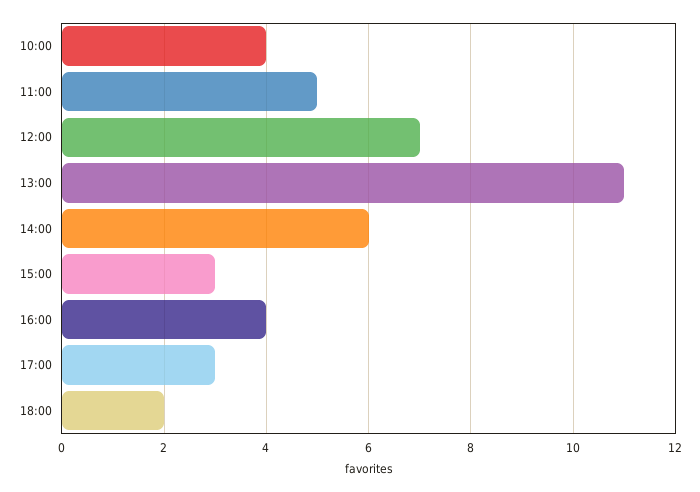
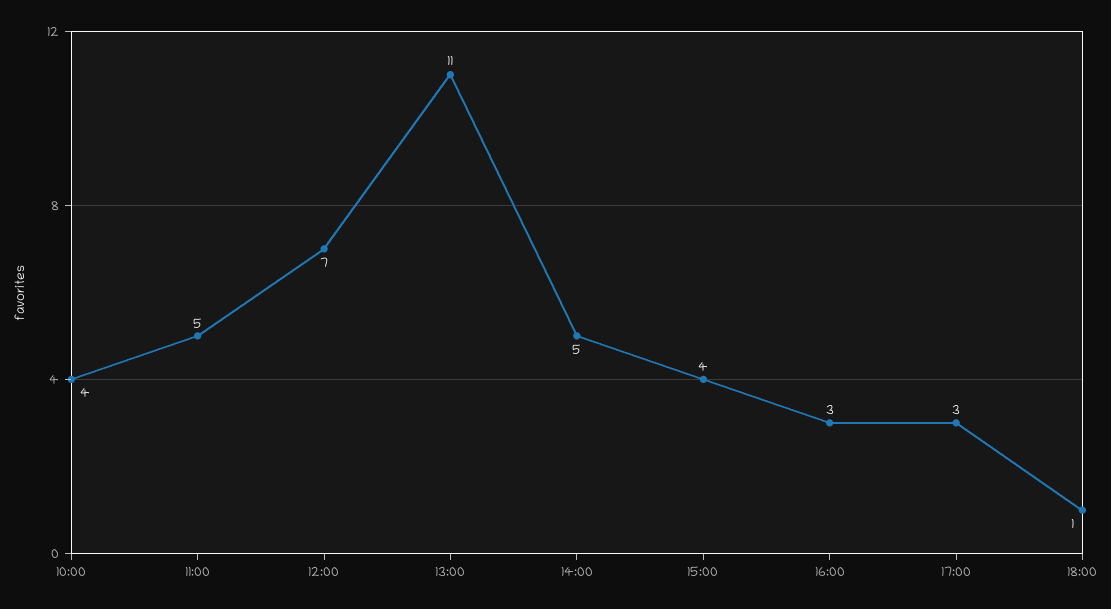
  {
    "10:00": 4,
    "11:00": 5,
    "12:00": 7,
    "13:00": 11,
-   "14:00": 6,
+   "14:00": 5,
-   "15:00": 3,
+   "15:00": 4,
-   "16:00": 4,
+   "16:00": 3,
    "17:00": 3,
-   "18:00": 2
+   "18:00": 1
  }

